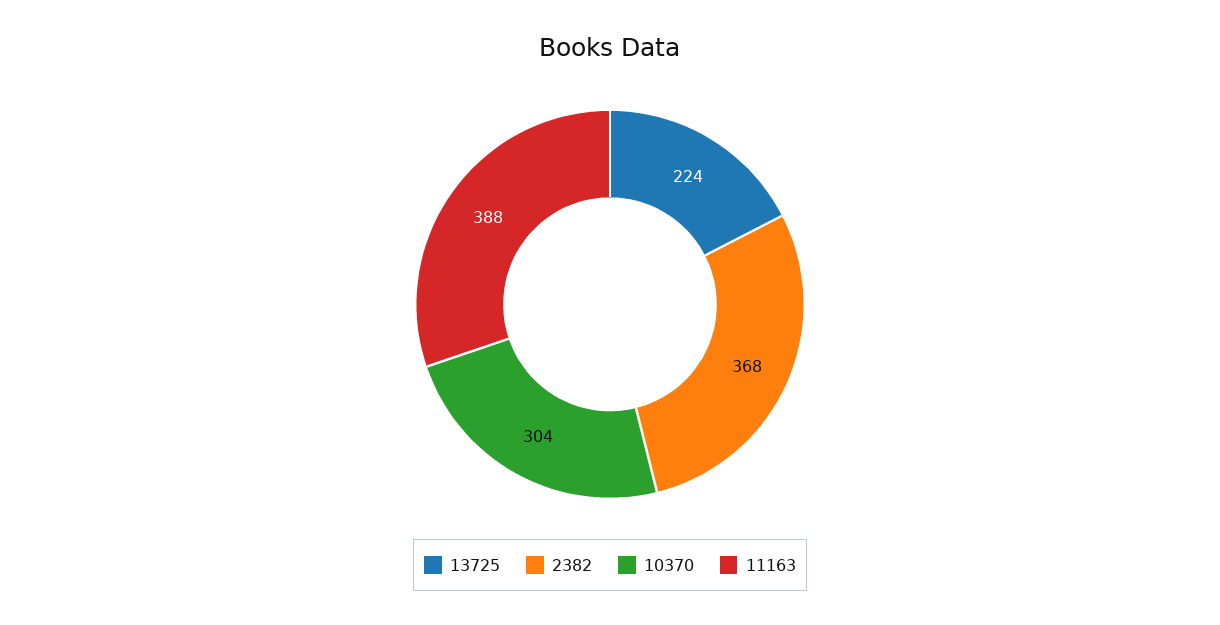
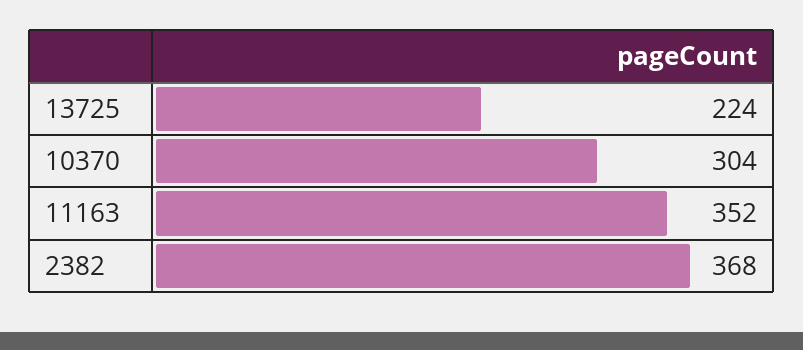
  {
    "13725": 224,
    "2382": 368,
    "10370": 304,
-   "11163": 388
+   "11163": 352
  }

